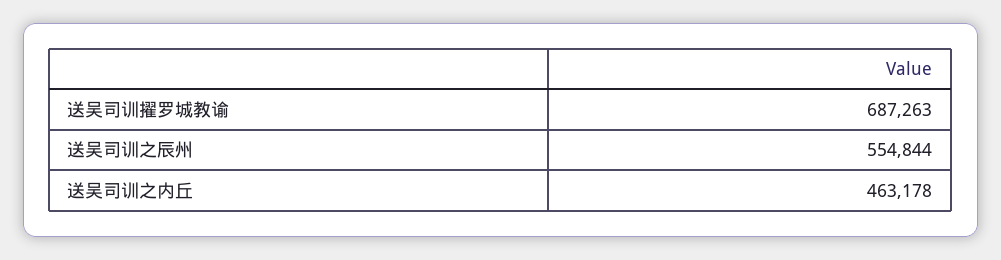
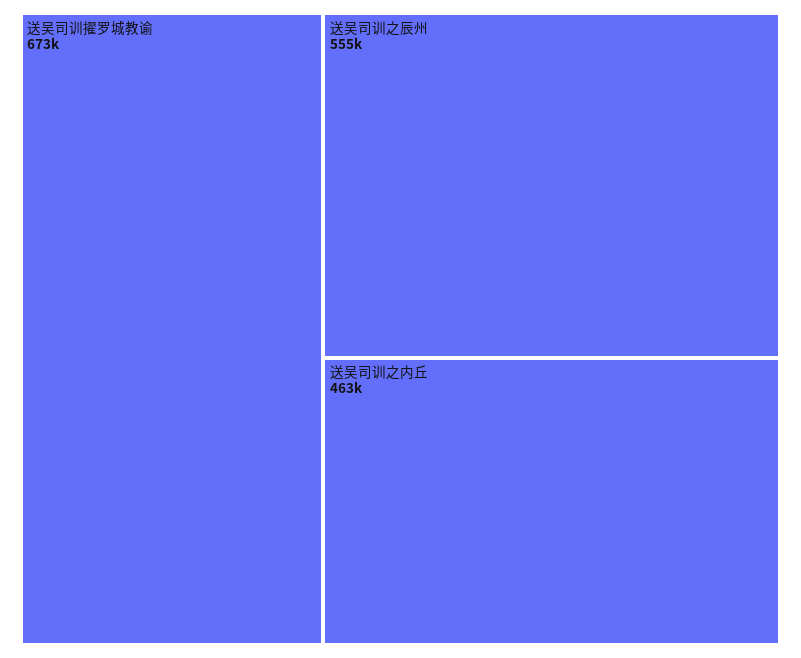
  {
-   "送吴司训擢罗城教谕": 687263,
+   "送吴司训擢罗城教谕": 673000,
    "送吴司训之辰州": 554844,
    "送吴司训之内丘": 463178
  }

